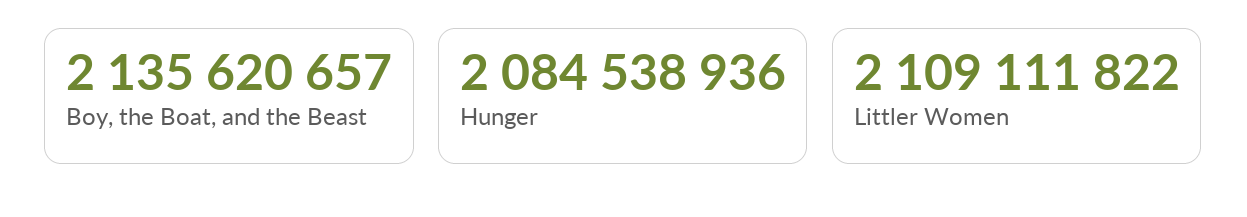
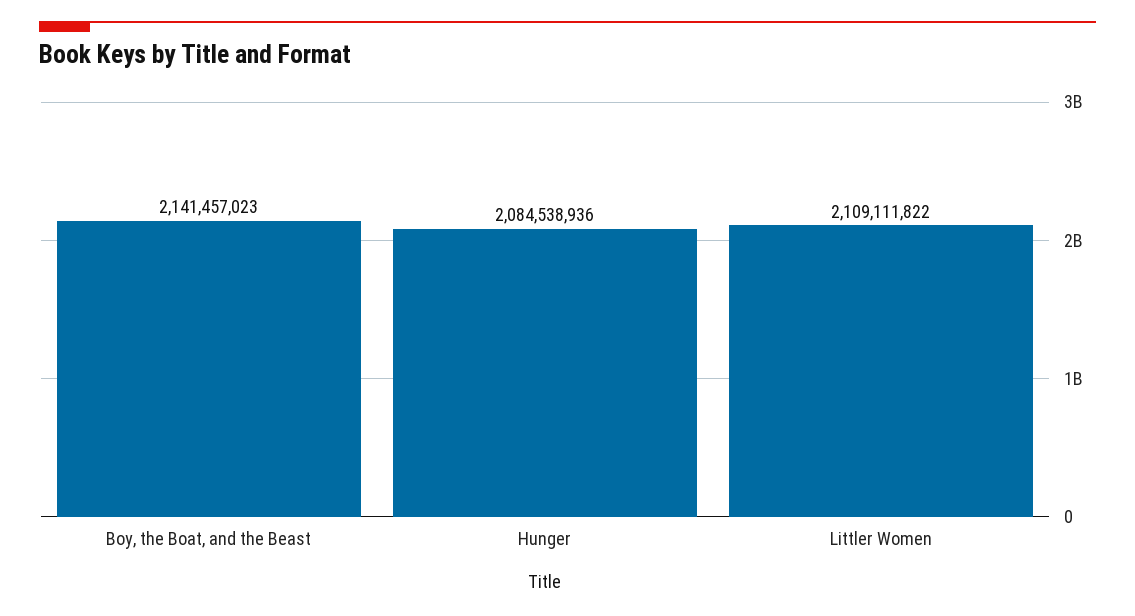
  {
-   "Boy, the Boat, and the Beast": 2135620657,
+   "Boy, the Boat, and the Beast": 2141457023,
    "Hunger": 2084538936,
    "Littler Women": 2109111822
  }

